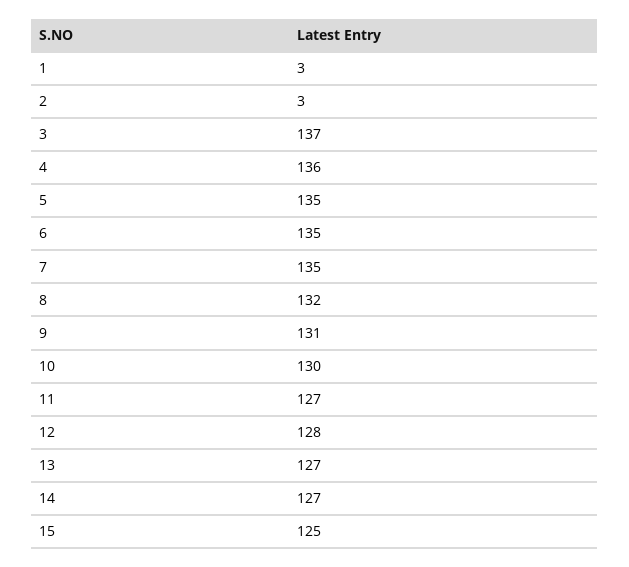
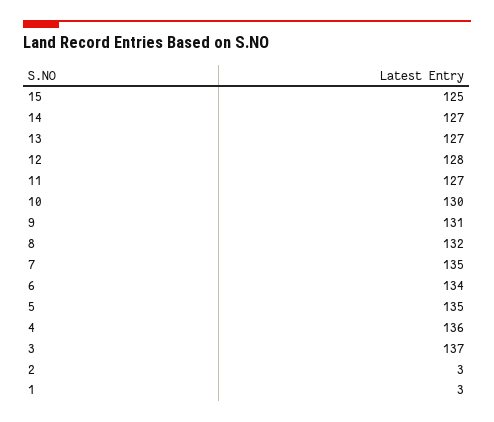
  {
    "1": 3,
    "2": 3,
    "3": 137,
    "4": 136,
    "5": 135,
-   "6": 135,
+   "6": 134,
    "7": 135,
    "8": 132,
    "9": 131,
    "10": 130,
    "11": 127,
    "12": 128,
    "13": 127,
    "14": 127,
    "15": 125
  }

